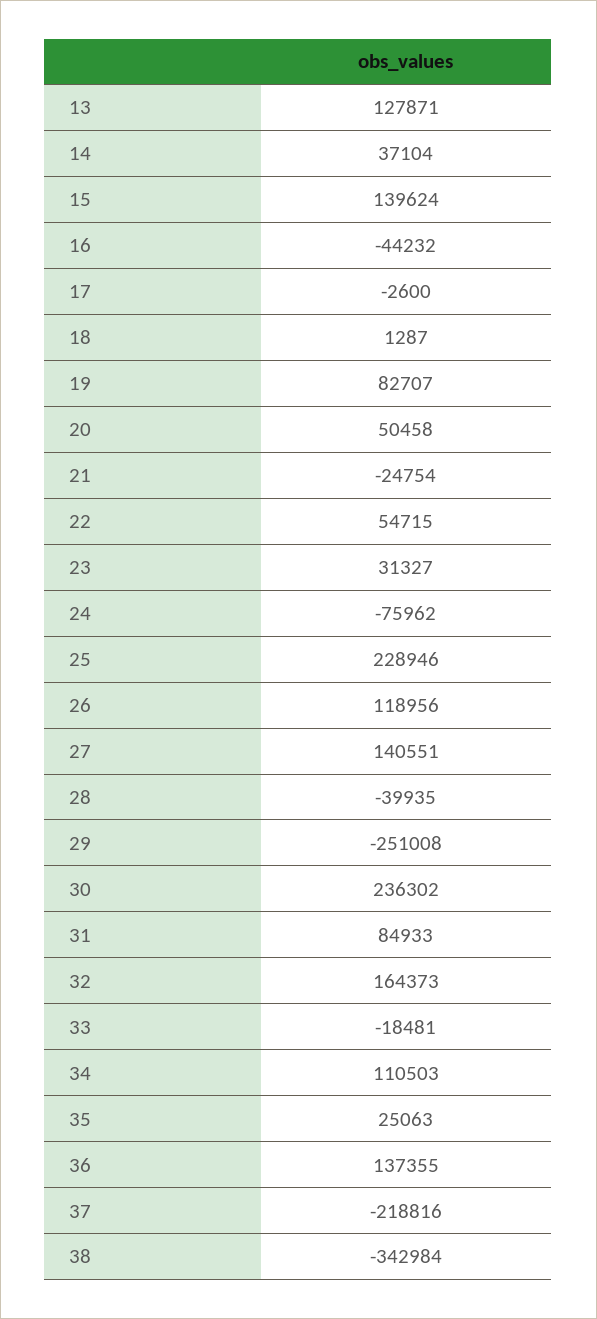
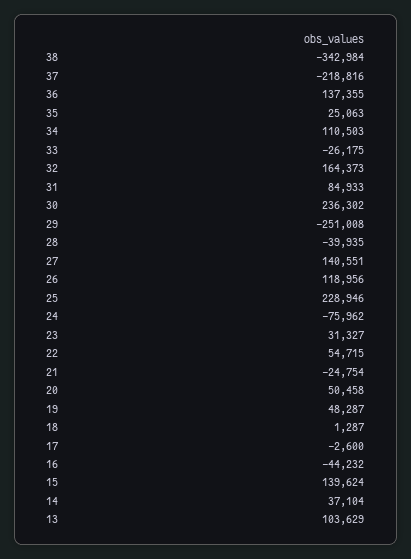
  {
-   "13": 127871,
+   "13": 103629,
    "14": 37104,
    "15": 139624,
    "16": -44232,
    "17": -2600,
    "18": 1287,
-   "19": 82707,
+   "19": 48287,
    "20": 50458,
    "21": -24754,
    "22": 54715,
    "23": 31327,
    "24": -75962,
    "25": 228946,
    "26": 118956,
    "27": 140551,
    "28": -39935,
    "29": -251008,
    "30": 236302,
    "31": 84933,
    "32": 164373,
-   "33": -18481,
+   "33": -26175,
    "34": 110503,
    "35": 25063,
    "36": 137355,
    "37": -218816,
    "38": -342984
  }

